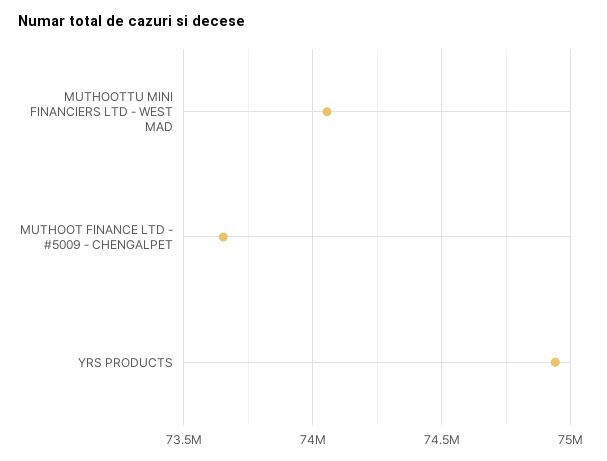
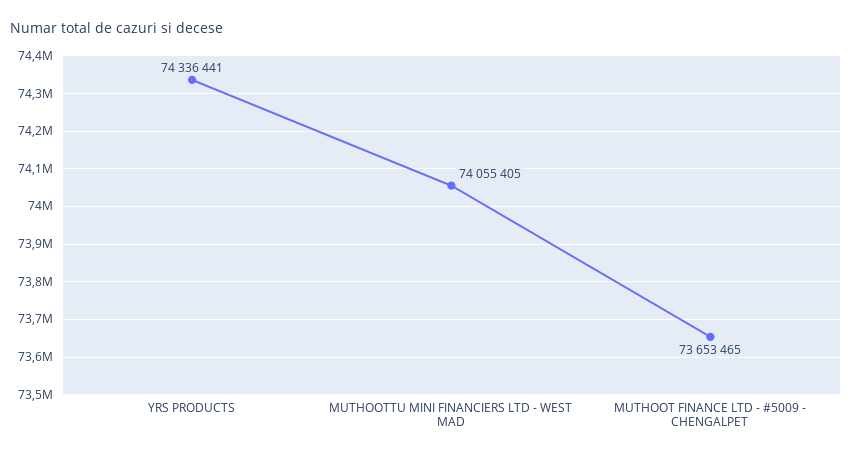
  {
    "MUTHOOTTU MINI FINANCIERS LTD - WEST MAD": 74055405,
    "MUTHOOT FINANCE LTD - #5009 - CHENGALPET": 73653465,
-   "YRS PRODUCTS": 74950000
+   "YRS PRODUCTS": 74336441
  }

